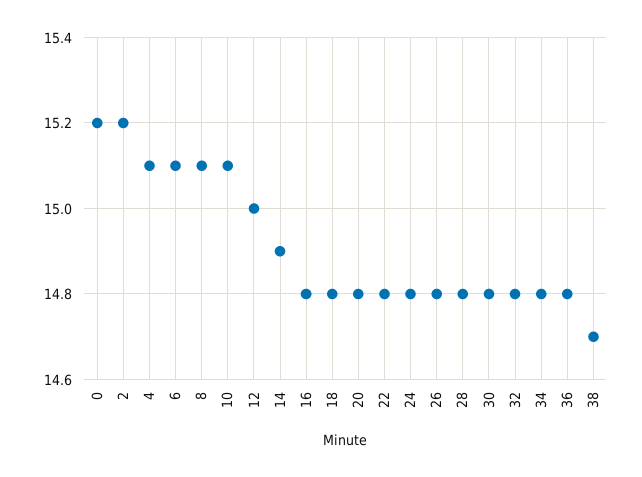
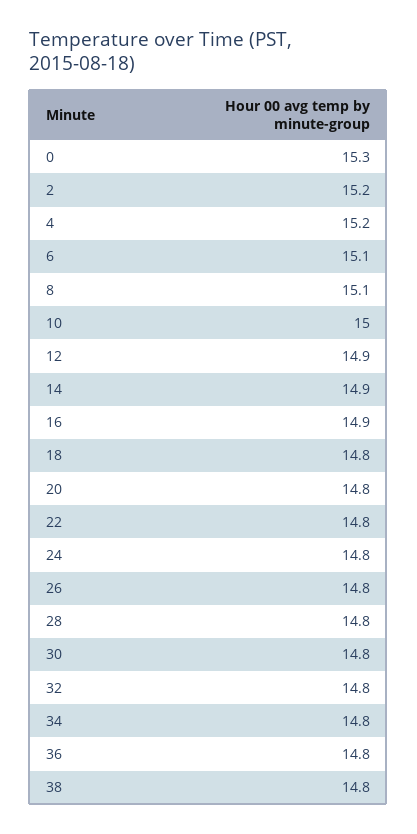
  {
-   "0": 15.2,
+   "0": 15.3,
    "2": 15.2,
-   "4": 15.1,
+   "4": 15.2,
    "6": 15.1,
    "8": 15.1,
-   "10": 15.1,
+   "10": 15,
-   "12": 15,
+   "12": 14.9,
    "14": 14.9,
-   "16": 14.8,
+   "16": 14.9,
    "18": 14.8,
    "20": 14.8,
    "22": 14.8,
    "24": 14.8,
    "26": 14.8,
    "28": 14.8,
    "30": 14.8,
    "32": 14.8,
    "34": 14.8,
    "36": 14.8,
-   "38": 14.7
+   "38": 14.8
  }

